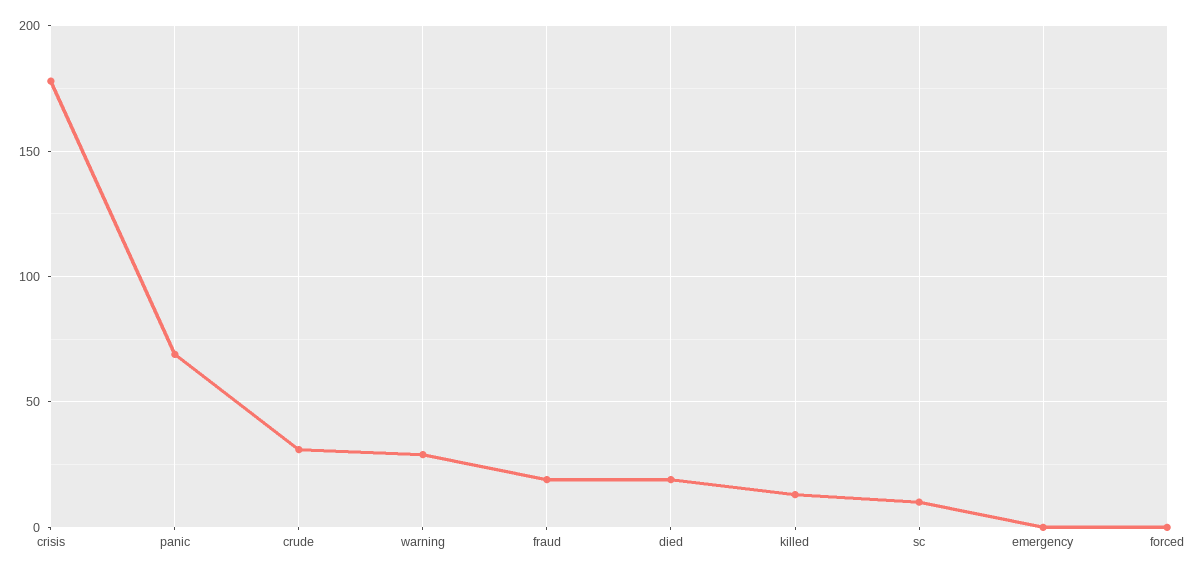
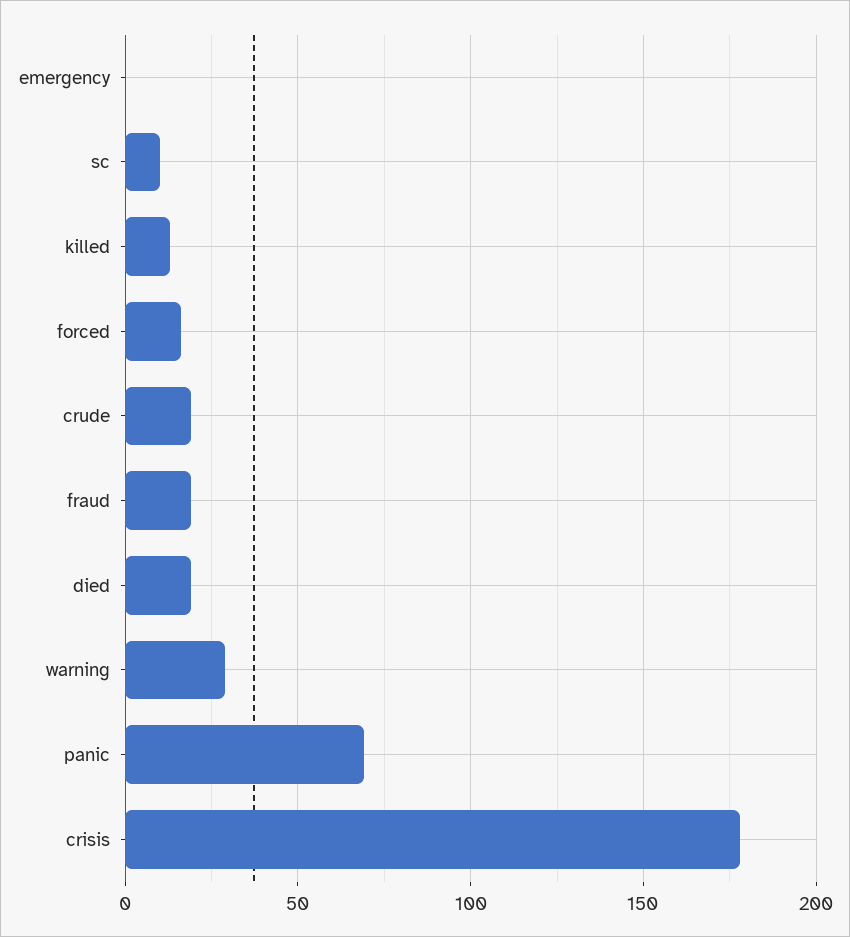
  {
    "crisis": 180,
    "panic": 70,
-   "crude": 30,
+   "crude": 20,
    "warning": 30,
    "fraud": 20,
    "died": 20,
    "killed": 15,
    "sc": 10,
    "emergency": 0,
-   "forced": 0
+   "forced": 15
  }

